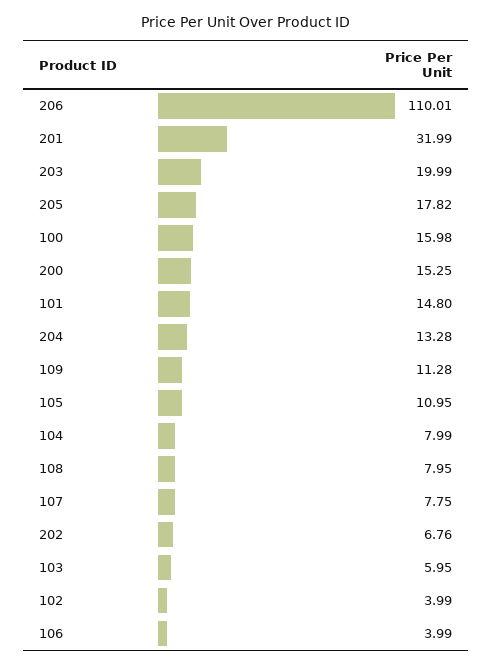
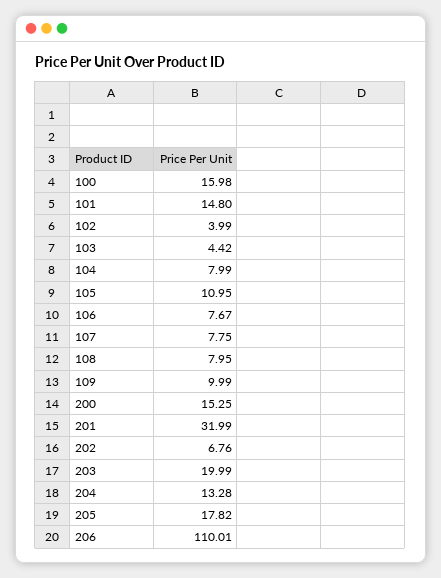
  {
    "206": 110.01,
    "201": 31.99,
    "203": 19.99,
    "205": 17.82,
    "100": 15.98,
    "200": 15.25,
    "101": 14.8,
    "204": 13.28,
-   "109": 11.28,
+   "109": 9.99,
    "105": 10.95,
    "104": 7.99,
    "108": 7.95,
    "107": 7.75,
    "202": 6.76,
-   "103": 5.95,
+   "103": 4.42,
    "102": 3.99,
-   "106": 3.99
+   "106": 7.67
  }

